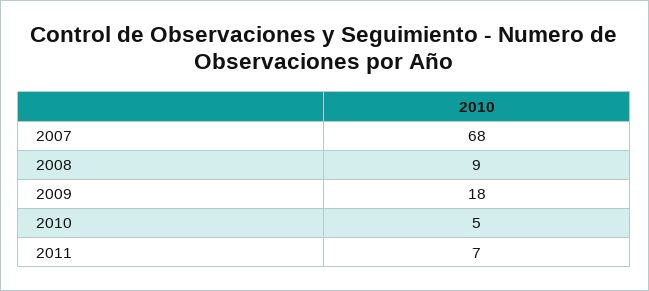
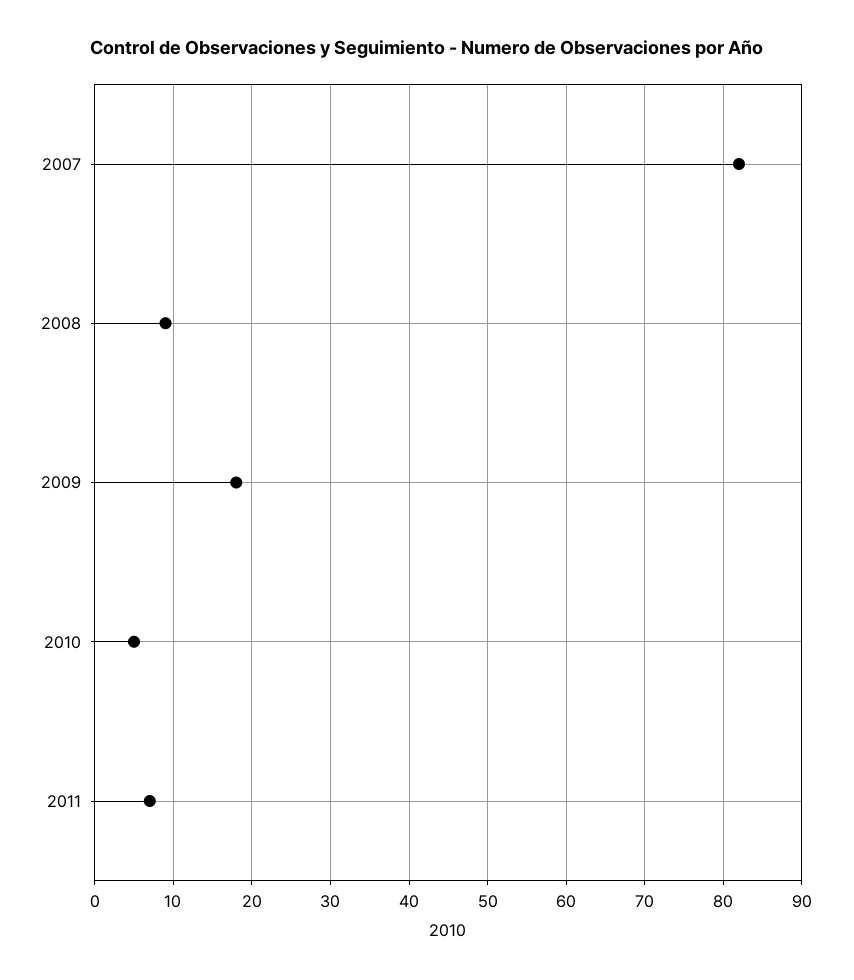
  {
-   "2007": 68,
+   "2007": 82,
    "2008": 9,
    "2009": 18,
    "2010": 5,
    "2011": 7
  }

